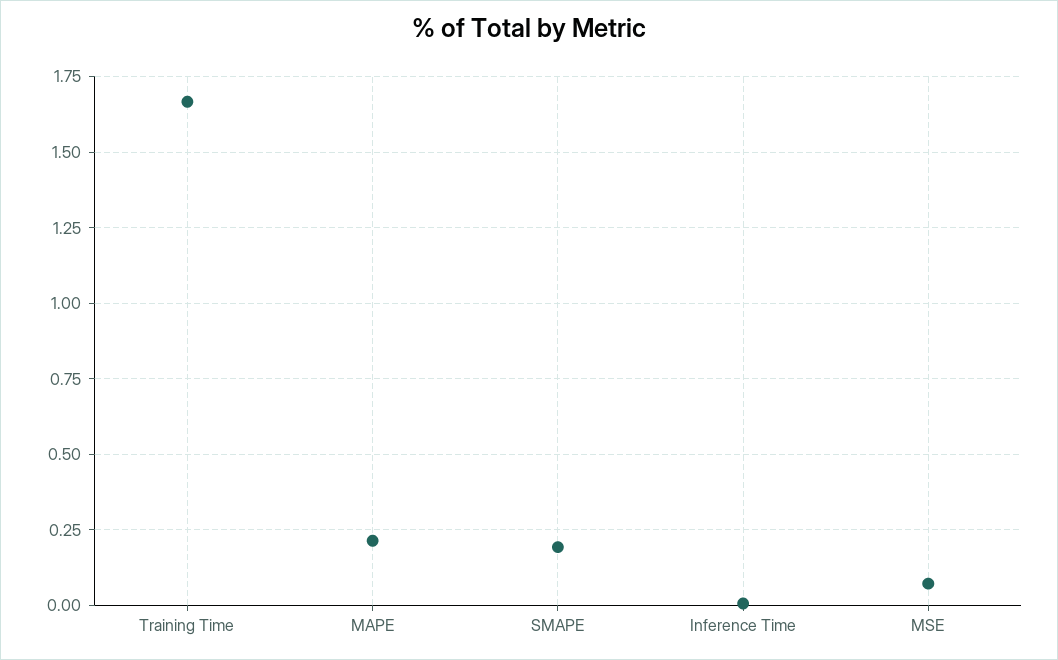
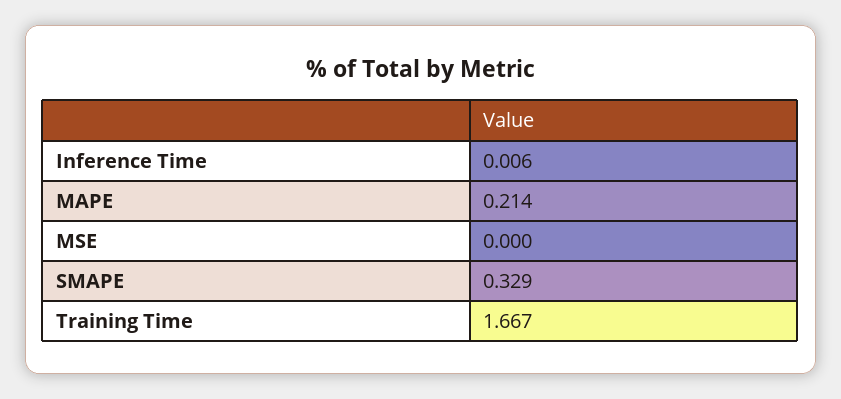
  {
    "Training Time": 1.667,
    "MAPE": 0.214,
-   "SMAPE": 0.2,
+   "SMAPE": 0.329,
    "Inference Time": 0.006,
-   "MSE": 0.075
+   "MSE": 0
  }

